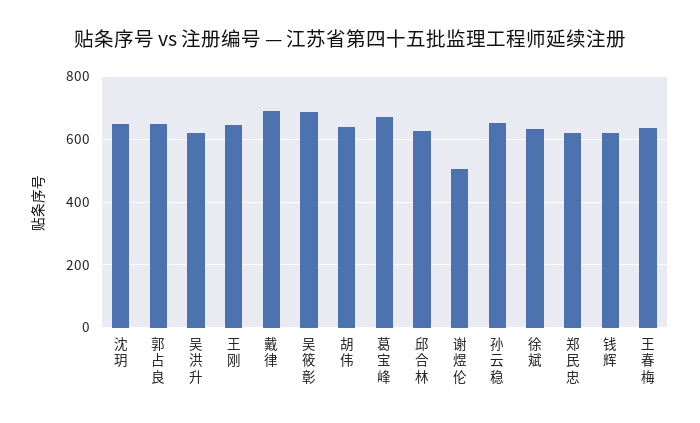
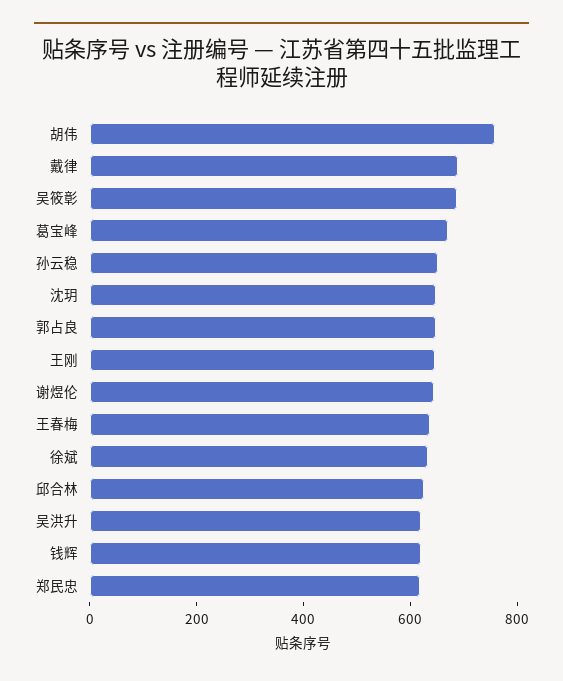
  {
    "沈玥": 640,
    "郭占良": 640,
    "吴洪升": 620,
    "王刚": 640,
    "戴律": 680,
    "吴筱彰": 680,
-   "胡伟": 640,
+   "胡伟": 750,
    "葛宝峰": 680,
    "邱合林": 620,
-   "谢煜伦": 500,
+   "谢煜伦": 650,
    "孙云稳": 660,
    "徐斌": 640,
    "郑民忠": 620,
    "钱辉": 620,
    "王春梅": 640
  }

